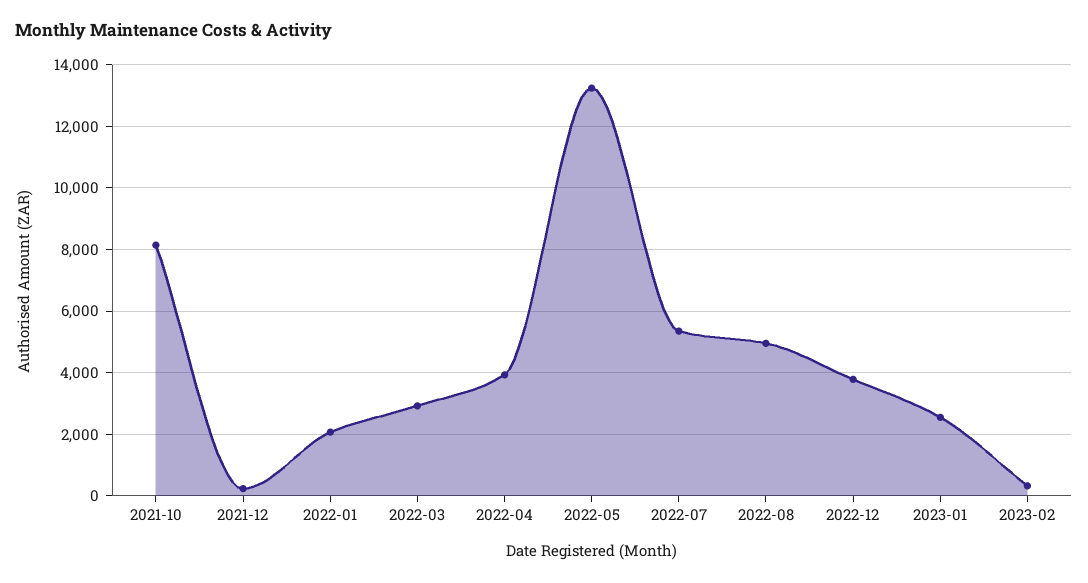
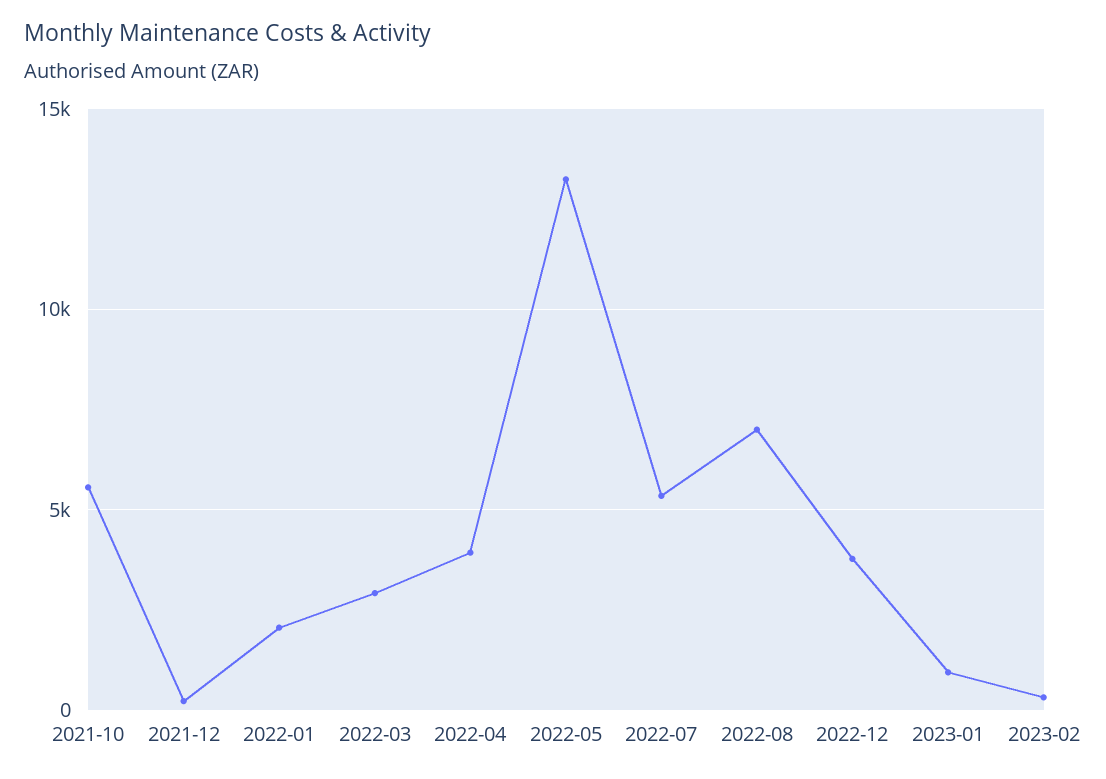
  {
-   "2021-10": 8200,
+   "2021-10": 5500,
    "2021-12": 200,
    "2022-01": 2000,
    "2022-03": 3000,
    "2022-04": 4000,
    "2022-05": 13200,
    "2022-07": 5400,
-   "2022-08": 5000,
+   "2022-08": 7000,
    "2022-12": 3800,
-   "2023-01": 2600,
+   "2023-01": 1000,
    "2023-02": 400
  }

